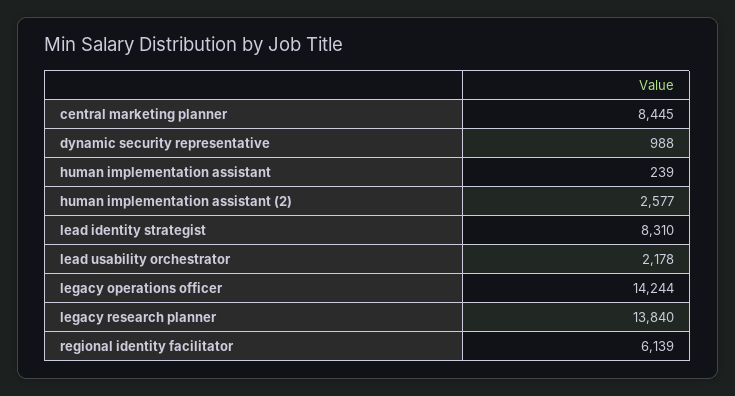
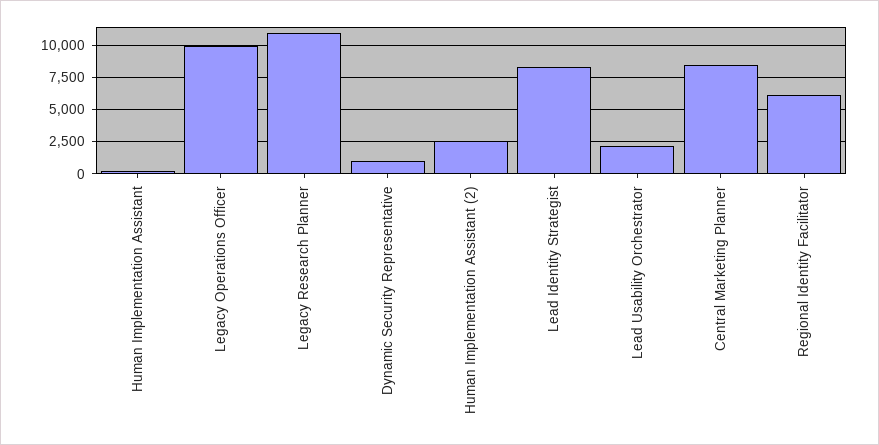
  {
    "central marketing planner": 8445,
    "dynamic security representative": 988,
    "human implementation assistant": 239,
    "human implementation assistant (2)": 2577,
    "lead identity strategist": 8310,
    "lead usability orchestrator": 2178,
-   "legacy operations officer": 14244,
+   "legacy operations officer": 10000,
-   "legacy research planner": 13840,
+   "legacy research planner": 11000,
    "regional identity facilitator": 6139
  }

